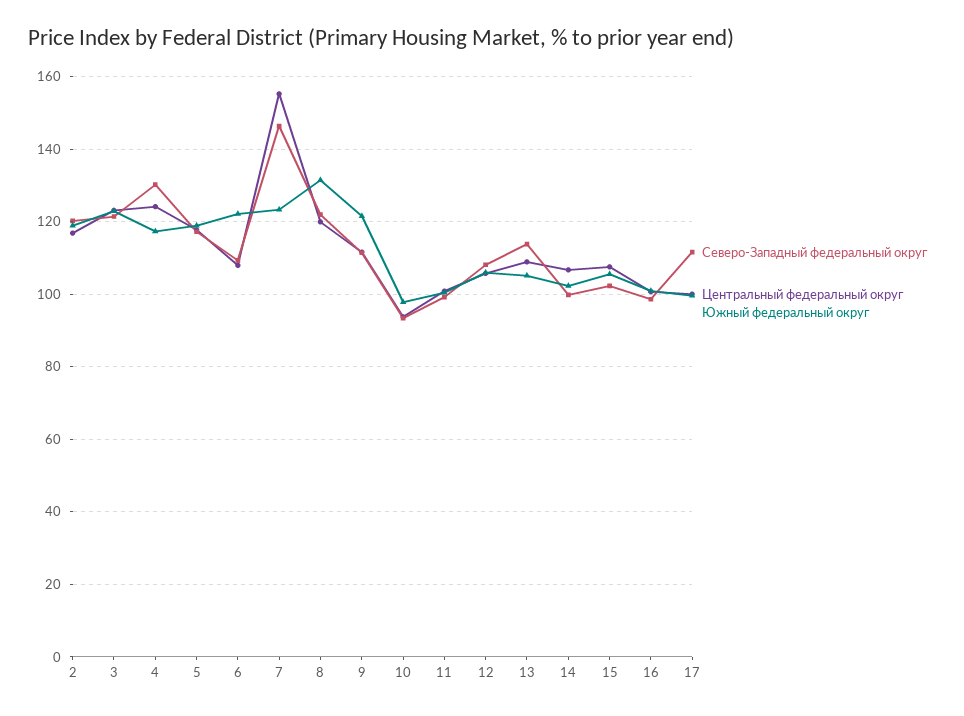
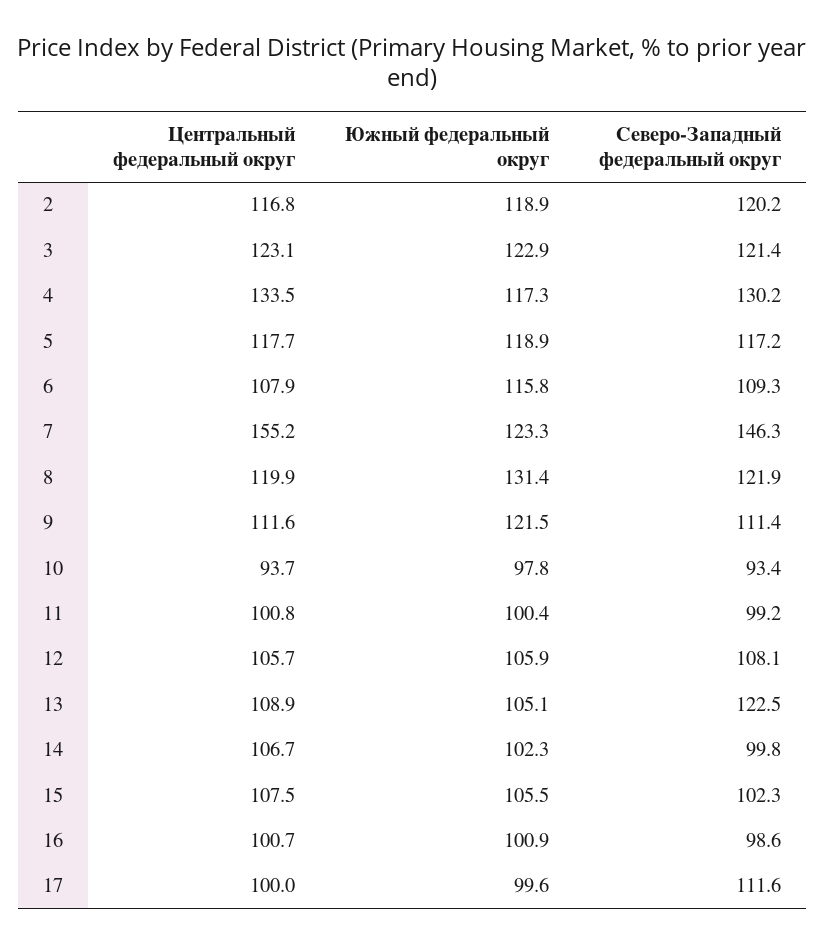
  {
    "Северо-Западный федеральный округ": {
      "2": 120.2,
      "3": 121.4,
      "4": 130.2,
      "5": 117.2,
      "6": 109.3,
      "7": 146.3,
      "8": 121.9,
      "9": 111.4,
      "10": 93.4,
      "11": 99.2,
      "12": 108.1,
-     "13": 114,
+     "13": 122.5,
      "14": 99.8,
      "15": 102.3,
      "16": 98.6,
      "17": 111.6
    },
    "Центральный федеральный округ": {
      "2": 116.8,
      "3": 123.1,
-     "4": 124,
+     "4": 133.5,
      "5": 117.7,
      "6": 107.9,
      "7": 155.2,
      "8": 119.9,
      "9": 111.6,
      "10": 93.7,
      "11": 100.8,
      "12": 105.7,
      "13": 108.9,
      "14": 106.7,
      "15": 107.5,
      "16": 100.7,
      "17": 100
    },
    "Южный федеральный округ": {
      "2": 118.9,
      "3": 122.9,
      "4": 117.3,
      "5": 118.9,
-     "6": 122,
+     "6": 115.8,
      "7": 123.3,
      "8": 131.4,
      "9": 121.5,
      "10": 97.8,
      "11": 100.4,
      "12": 105.9,
      "13": 105.1,
      "14": 102.3,
      "15": 105.5,
      "16": 100.9,
      "17": 99.6
    }
  }

